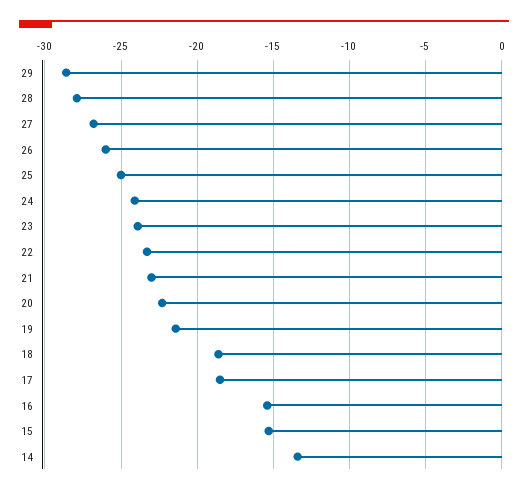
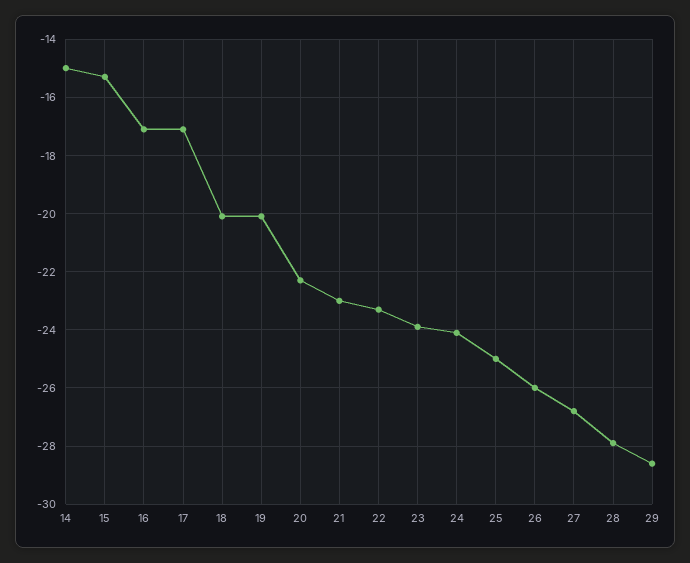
  {
    "29": -28.5,
    "28": -28,
    "27": -27,
    "26": -26,
    "25": -25,
    "24": -24,
    "23": -24,
    "22": -23.5,
    "21": -23,
    "20": -22.5,
-   "19": -21.5,
+   "19": -20,
-   "18": -18.5,
+   "18": -20,
-   "17": -18.5,
+   "17": -17,
-   "16": -15.5,
+   "16": -17,
    "15": -15.5,
-   "14": -13.5
+   "14": -15
  }

